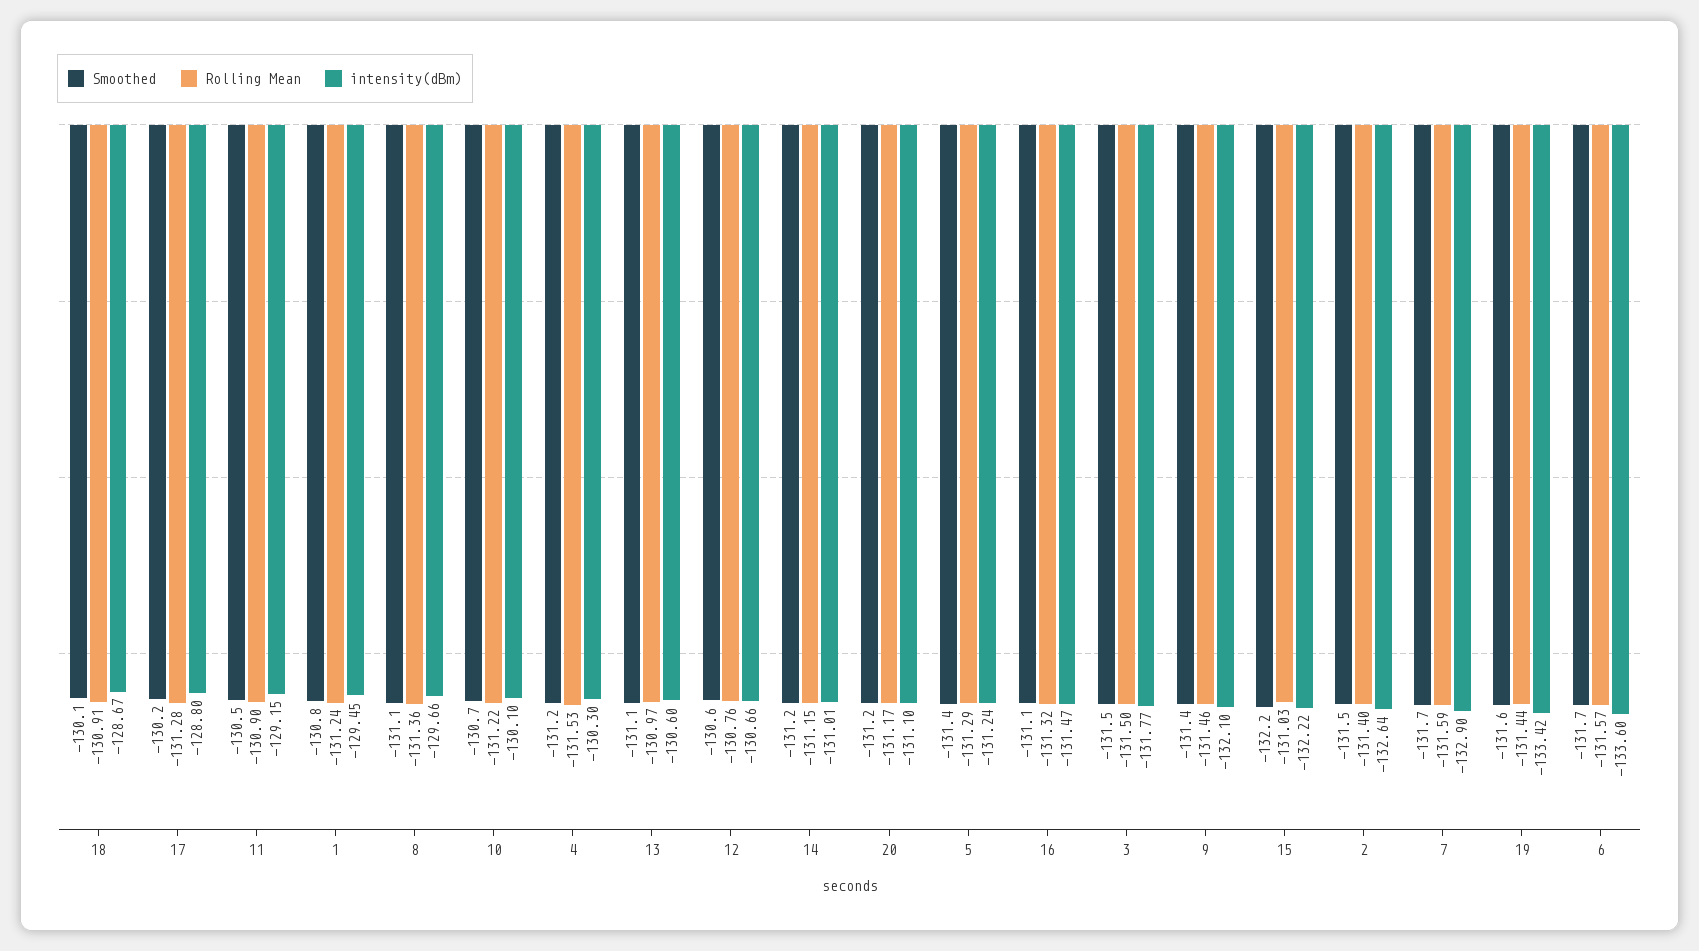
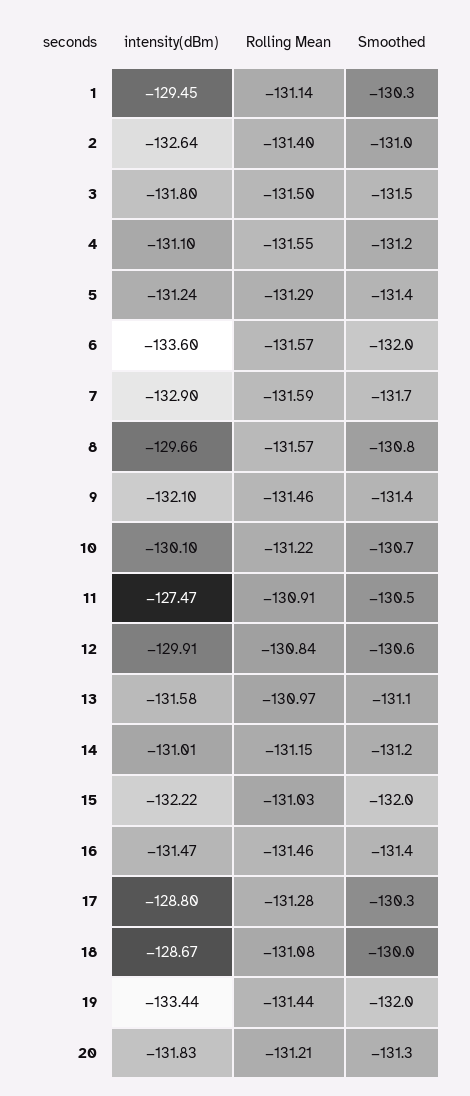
  {
    "Smoothed": {
-     "18": -130.1,
+     "18": -130,
-     "17": -130.2,
+     "17": -130.3,
      "11": -130.5,
-     "1": -130.8,
+     "1": -130.3,
-     "8": -131.1,
+     "8": -130.8,
      "10": -130.7,
      "4": -131.2,
      "13": -131.1,
      "12": -130.6,
      "14": -131.2,
-     "20": -131.2,
+     "20": -131.3,
      "5": -131.4,
-     "16": -131.1,
+     "16": -131.4,
      "3": -131.5,
      "9": -131.4,
-     "15": -132.2,
+     "15": -132,
-     "2": -131.5,
+     "2": -131,
      "7": -131.7,
-     "19": -131.6,
+     "19": -132,
-     "6": -131.7
+     "6": -132
    },
    "Rolling Mean": {
-     "18": -130.91,
+     "18": -131.08,
      "17": -131.28,
-     "11": -130.9,
+     "11": -130.91,
-     "1": -131.24,
+     "1": -131.14,
-     "8": -131.36,
+     "8": -131.57,
      "10": -131.22,
-     "4": -131.53,
+     "4": -131.55,
      "13": -130.97,
-     "12": -130.76,
+     "12": -130.84,
      "14": -131.15,
-     "20": -131.17,
+     "20": -131.21,
      "5": -131.29,
-     "16": -131.32,
+     "16": -131.46,
      "3": -131.5,
      "9": -131.46,
      "15": -131.03,
      "2": -131.4,
      "7": -131.59,
      "19": -131.44,
      "6": -131.57
    },
    "intensity(dBm)": {
      "18": -128.67,
      "17": -128.8,
-     "11": -129.15,
+     "11": -127.47,
      "1": -129.45,
      "8": -129.66,
      "10": -130.1,
-     "4": -130.3,
+     "4": -131.1,
-     "13": -130.6,
+     "13": -131.58,
-     "12": -130.66,
+     "12": -129.91,
      "14": -131.01,
-     "20": -131.1,
+     "20": -131.83,
      "5": -131.24,
      "16": -131.47,
-     "3": -131.77,
+     "3": -131.8,
      "9": -132.1,
      "15": -132.22,
      "2": -132.64,
      "7": -132.9,
-     "19": -133.42,
+     "19": -133.44,
      "6": -133.6
    }
  }

